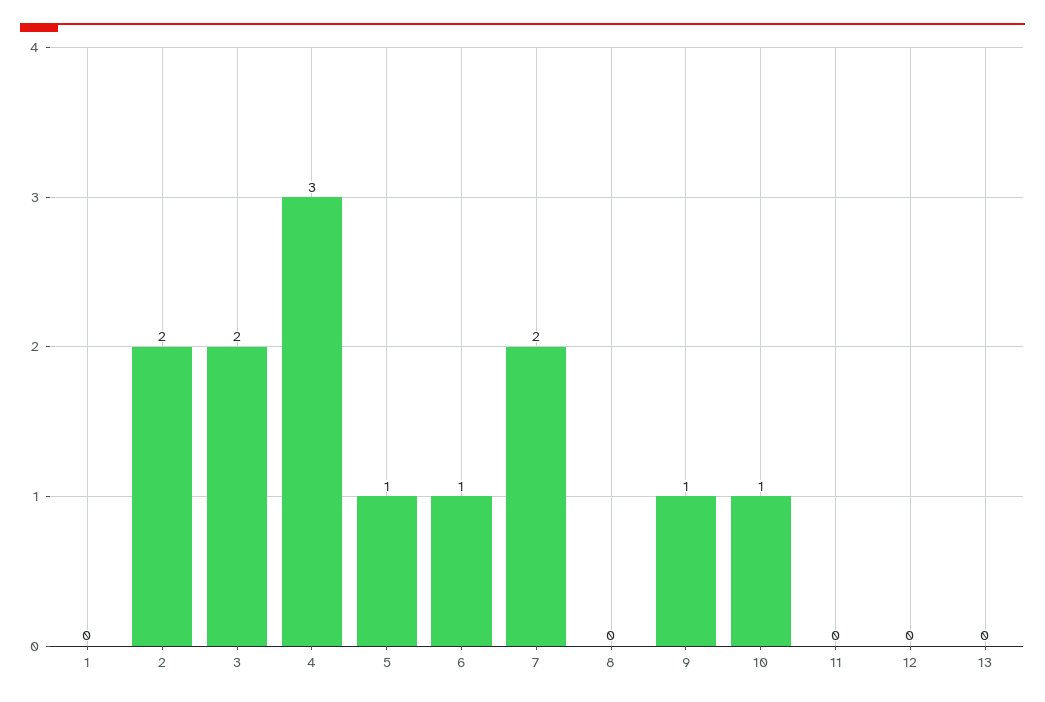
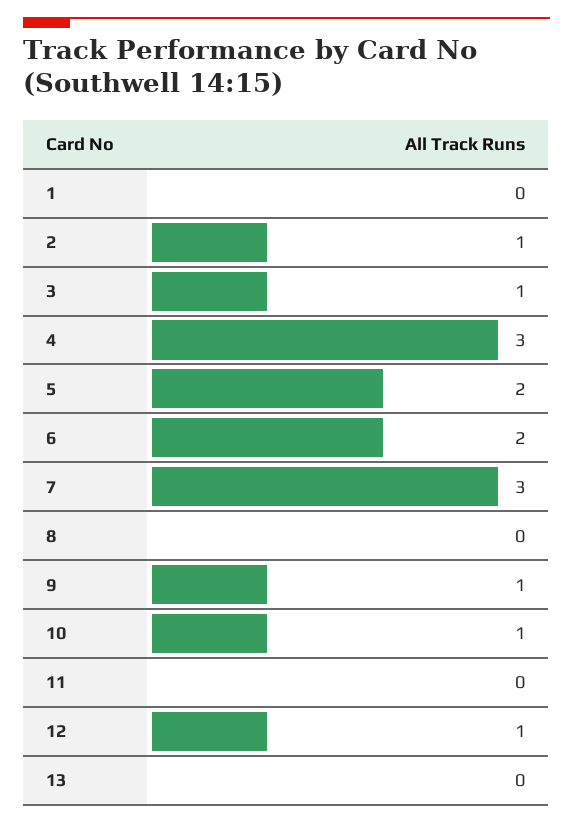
  {
    "1": 0,
-   "2": 2,
+   "2": 1,
-   "3": 2,
+   "3": 1,
    "4": 3,
-   "5": 1,
+   "5": 2,
-   "6": 1,
+   "6": 2,
-   "7": 2,
+   "7": 3,
    "8": 0,
    "9": 1,
    "10": 1,
    "11": 0,
-   "12": 0,
+   "12": 1,
    "13": 0
  }

